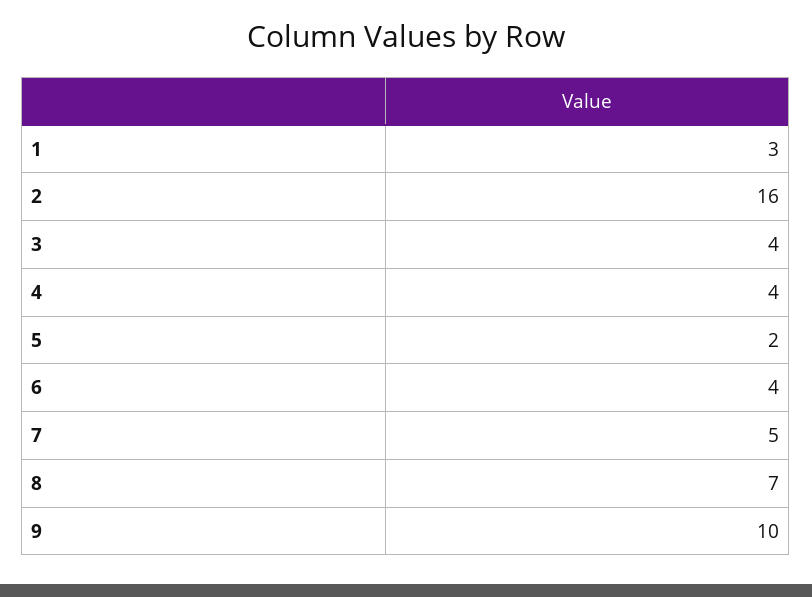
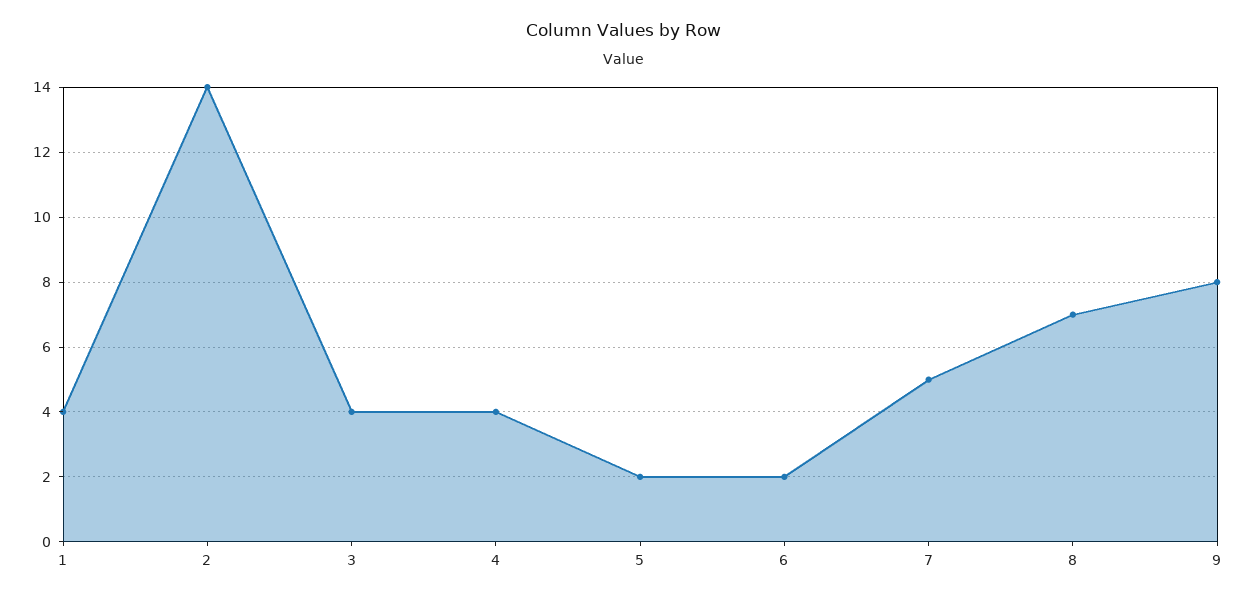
  {
-   "1": 3,
+   "1": 4,
-   "2": 16,
+   "2": 14,
    "3": 4,
    "4": 4,
    "5": 2,
-   "6": 4,
+   "6": 2,
    "7": 5,
    "8": 7,
-   "9": 10
+   "9": 8
  }

